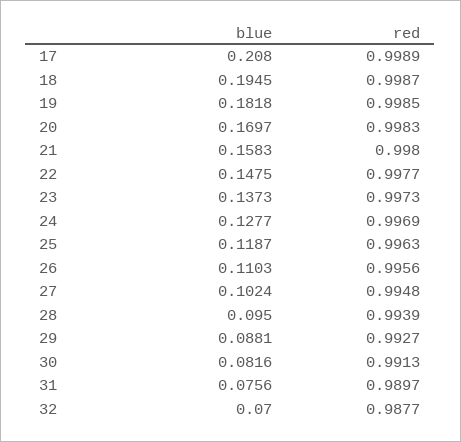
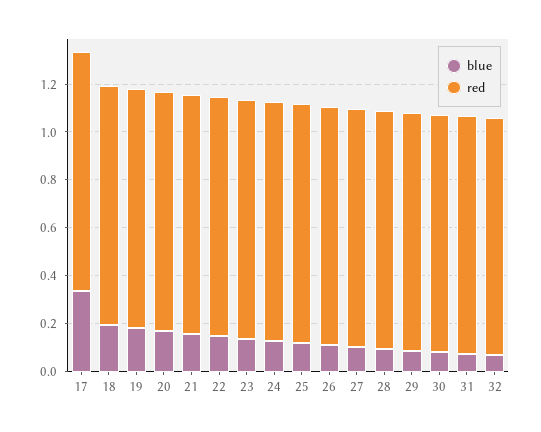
  {
    "blue": {
-     "17": 0.208,
+     "17": 0.35,
      "18": 0.1945,
      "19": 0.1818,
      "20": 0.1697,
      "21": 0.1583,
      "22": 0.1475,
      "23": 0.1373,
      "24": 0.1277,
      "25": 0.1187,
      "26": 0.1103,
      "27": 0.1024,
      "28": 0.095,
      "29": 0.0881,
      "30": 0.0816,
      "31": 0.0756,
      "32": 0.07
    },
    "red": {
      "17": 0.9989,
      "18": 0.9987,
      "19": 0.9985,
      "20": 0.9983,
      "21": 0.998,
      "22": 0.9977,
      "23": 0.9973,
      "24": 0.9969,
      "25": 0.9963,
      "26": 0.9956,
      "27": 0.9948,
      "28": 0.9939,
      "29": 0.9927,
      "30": 0.9913,
      "31": 0.9897,
      "32": 0.9877
    }
  }

